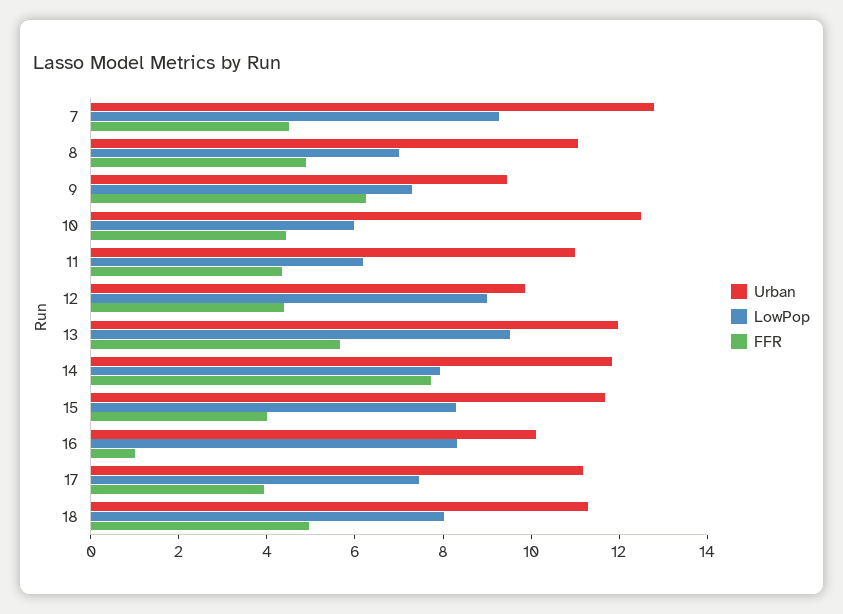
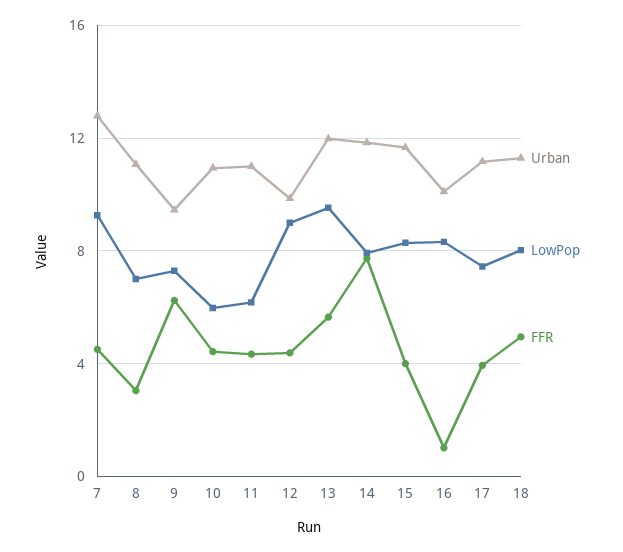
  {
    "Urban": {
      "7": 13,
      "8": 11,
      "9": 9.5,
-     "10": 12.5,
+     "10": 11,
      "11": 11,
      "12": 10,
      "13": 12,
      "14": 12,
      "15": 11.5,
      "16": 10,
      "17": 11,
      "18": 11.5
    },
    "LowPop": {
      "7": 9.5,
      "8": 7,
      "9": 7.5,
      "10": 6,
      "11": 6,
      "12": 9,
      "13": 9.5,
      "14": 8,
      "15": 8.5,
      "16": 8.5,
      "17": 7.5,
      "18": 8
    },
    "FFR": {
      "7": 4.5,
-     "8": 5,
+     "8": 3,
      "9": 6,
      "10": 4.5,
      "11": 4.5,
      "12": 4.5,
      "13": 5.5,
      "14": 7.5,
      "15": 4,
      "16": 1,
      "17": 4,
      "18": 5
    }
  }

